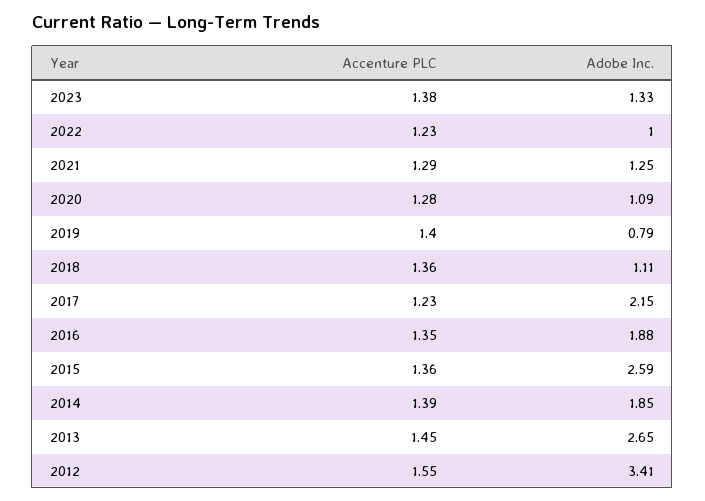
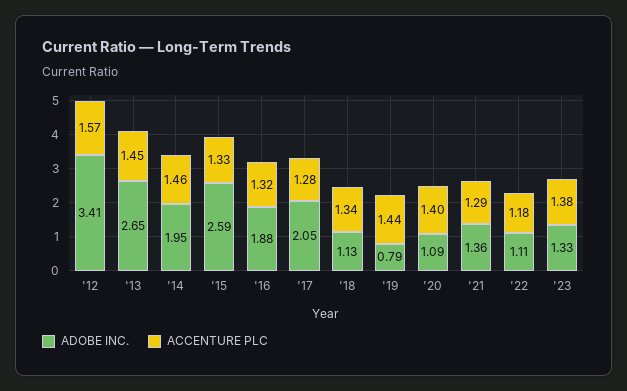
  {
    "Accenture PLC": {
      "2023": 1.38,
-     "2022": 1.23,
+     "2022": 1.18,
      "2021": 1.29,
-     "2020": 1.28,
+     "2020": 1.4,
-     "2019": 1.4,
+     "2019": 1.44,
-     "2018": 1.36,
+     "2018": 1.34,
-     "2017": 1.23,
+     "2017": 1.28,
-     "2016": 1.35,
+     "2016": 1.32,
-     "2015": 1.36,
+     "2015": 1.33,
-     "2014": 1.39,
+     "2014": 1.46,
      "2013": 1.45,
-     "2012": 1.55
+     "2012": 1.57
    },
    "Adobe Inc.": {
      "2023": 1.33,
-     "2022": 1,
+     "2022": 1.11,
-     "2021": 1.25,
+     "2021": 1.36,
      "2020": 1.09,
      "2019": 0.79,
-     "2018": 1.11,
+     "2018": 1.13,
-     "2017": 2.15,
+     "2017": 2.05,
      "2016": 1.88,
      "2015": 2.59,
-     "2014": 1.85,
+     "2014": 1.95,
      "2013": 2.65,
      "2012": 3.41
    }
  }

